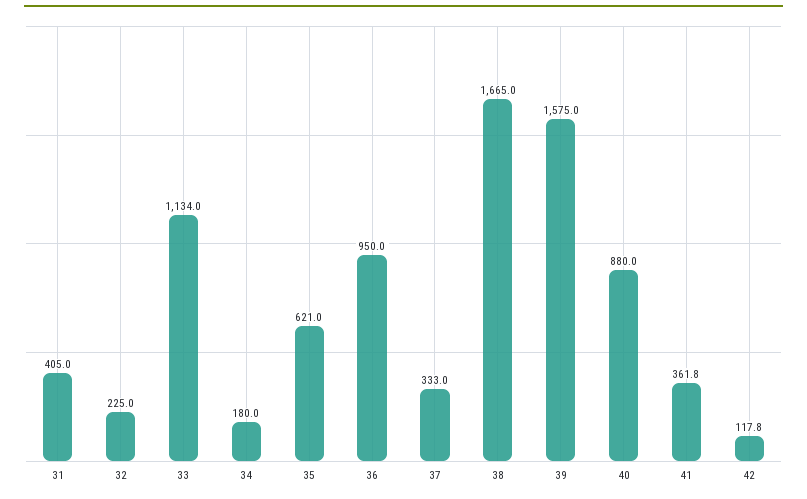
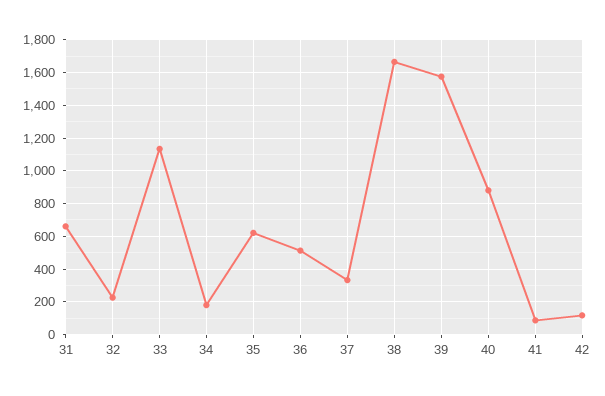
  {
-   "31": 405,
+   "31": 650,
    "32": 225,
    "33": 1134,
    "34": 180,
    "35": 621,
-   "36": 950,
+   "36": 500,
    "37": 333,
    "38": 1665,
    "39": 1575,
    "40": 880,
-   "41": 361.8,
+   "41": 100,
    "42": 117.8
  }

